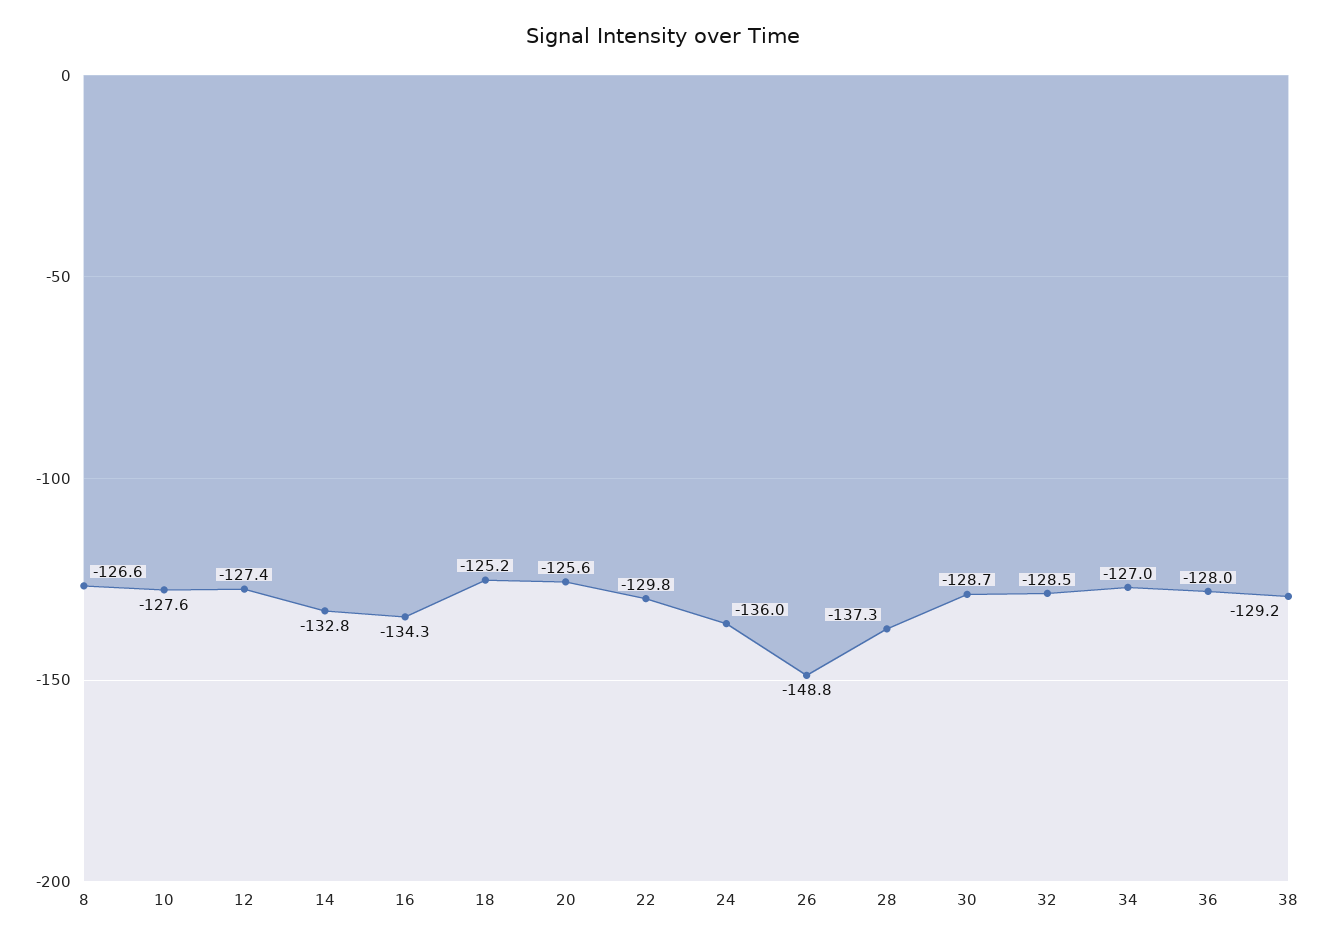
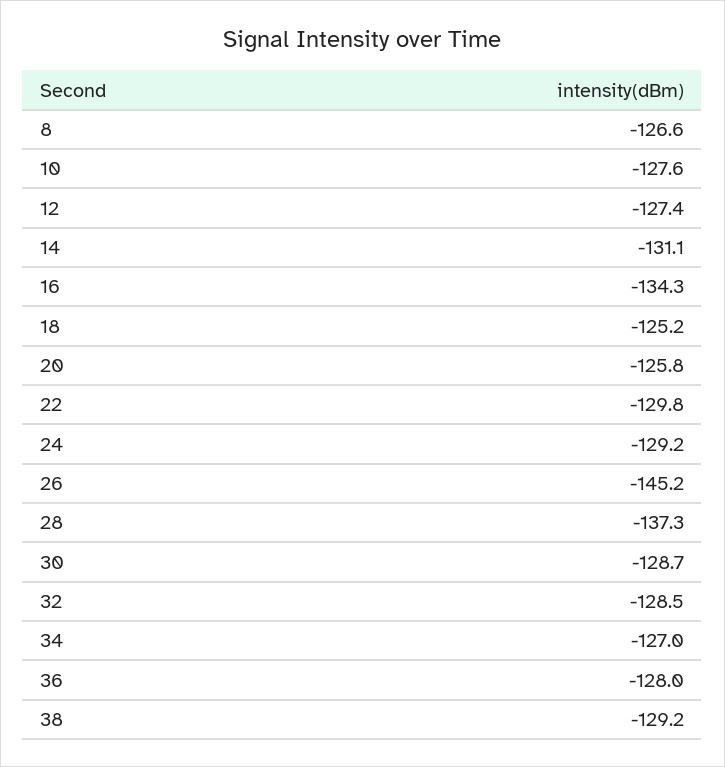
  {
    "8": -126.6,
    "10": -127.6,
    "12": -127.4,
-   "14": -132.8,
+   "14": -131.1,
    "16": -134.3,
    "18": -125.2,
-   "20": -125.6,
+   "20": -125.8,
    "22": -129.8,
-   "24": -136,
+   "24": -129.2,
-   "26": -148.8,
+   "26": -145.2,
    "28": -137.3,
    "30": -128.7,
    "32": -128.5,
    "34": -127,
    "36": -128,
    "38": -129.2
  }

